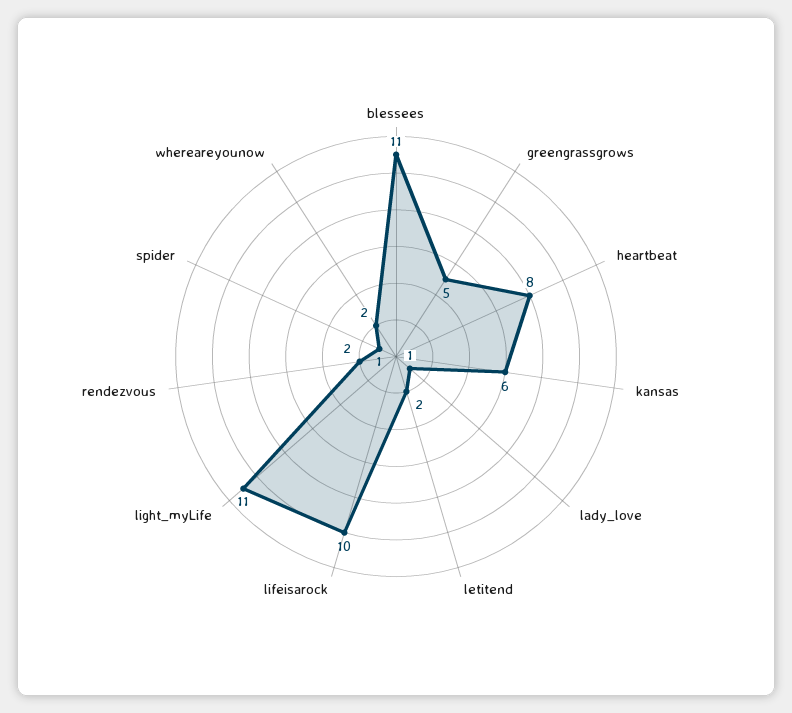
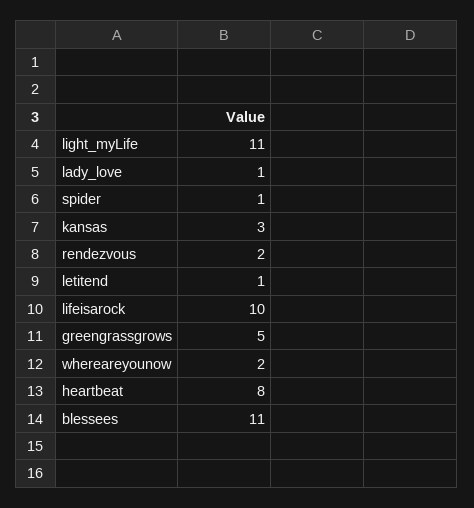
  {
    "blessees": 11,
    "greengrassgrows": 5,
    "heartbeat": 8,
-   "kansas": 6,
+   "kansas": 3,
    "lady_love": 1,
-   "letitend": 2,
+   "letitend": 1,
    "lifeisarock": 10,
    "light_myLife": 11,
    "rendezvous": 2,
    "spider": 1,
    "whereareyounow": 2
  }

